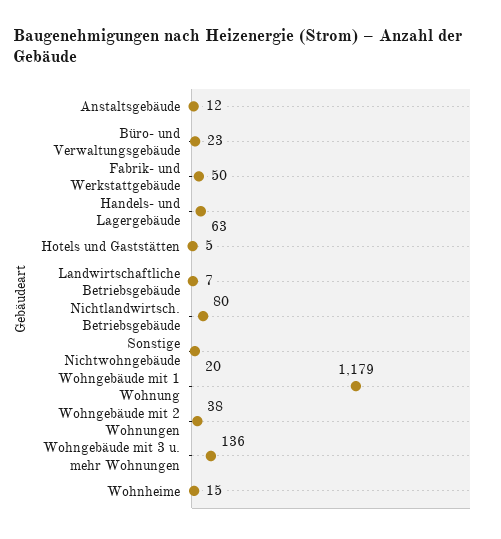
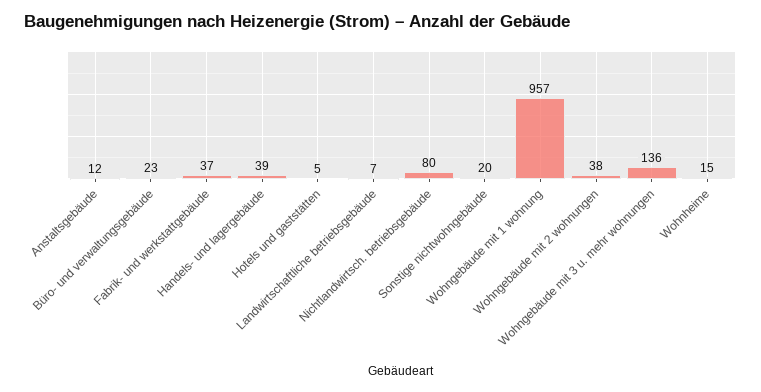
  {
    "Anstaltsgebäude": 12,
    "Büro- und Verwaltungsgebäude": 23,
-   "Fabrik- und Werkstattgebäude": 50,
+   "Fabrik- und Werkstattgebäude": 37,
-   "Handels- und Lagergebäude": 63,
+   "Handels- und Lagergebäude": 39,
    "Hotels und Gaststätten": 5,
    "Landwirtschaftliche Betriebsgebäude": 7,
    "Nichtlandwirtsch. Betriebsgebäude": 80,
    "Sonstige Nichtwohngebäude": 20,
-   "Wohngebäude mit 1 Wohnung": 1179,
+   "Wohngebäude mit 1 Wohnung": 957,
    "Wohngebäude mit 2 Wohnungen": 38,
    "Wohngebäude mit 3 u. mehr Wohnungen": 136,
    "Wohnheime": 15
  }

